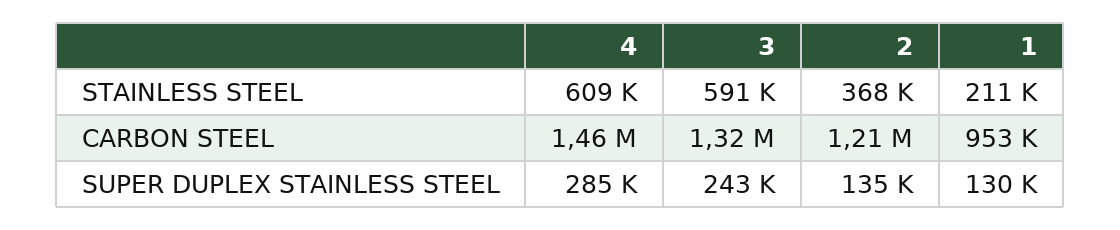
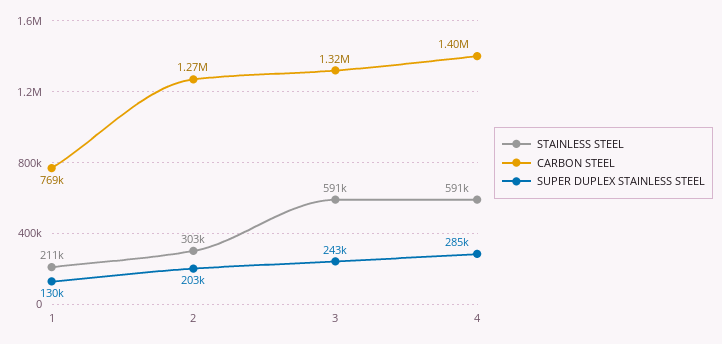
  {
    "STAINLESS STEEL": {
-     "4": 609000,
+     "4": 591000,
      "3": 591000,
-     "2": 368000,
+     "2": 303000,
      "1": 211000
    },
    "CARBON STEEL": {
-     "4": 1460000,
+     "4": 1400000,
      "3": 1320000,
-     "2": 1210000,
+     "2": 1270000,
-     "1": 953000
+     "1": 769000
    },
    "SUPER DUPLEX STAINLESS STEEL": {
      "4": 285000,
      "3": 243000,
-     "2": 135000,
+     "2": 203000,
      "1": 130000
    }
  }

